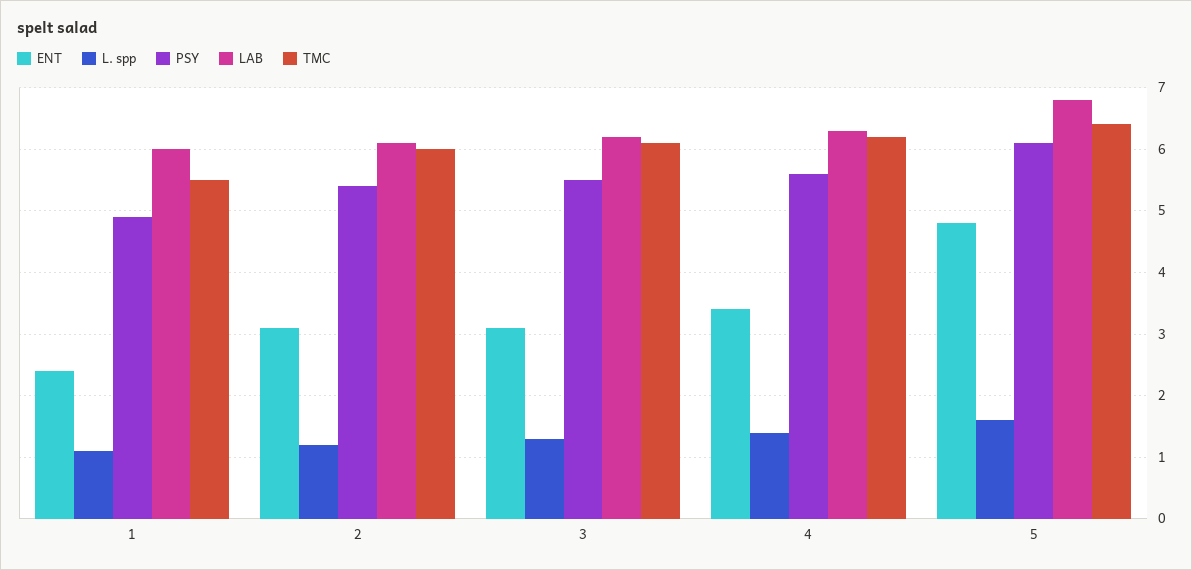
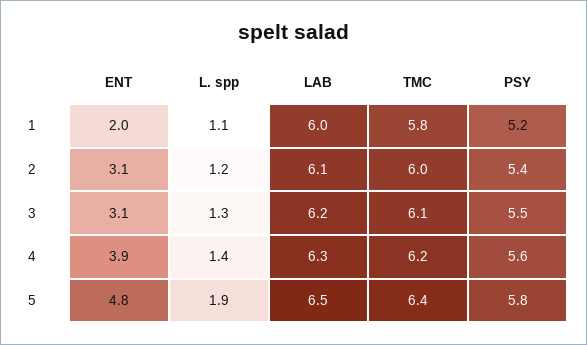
  {
    "ENT": {
-     "1": 2.4,
+     "1": 2,
      "2": 3.1,
      "3": 3.1,
-     "4": 3.4,
+     "4": 3.9,
      "5": 4.8
    },
    "L. spp": {
      "1": 1.1,
      "2": 1.2,
      "3": 1.3,
      "4": 1.4,
-     "5": 1.6
+     "5": 1.9
    },
    "PSY": {
-     "1": 4.9,
+     "1": 5.2,
      "2": 5.4,
      "3": 5.5,
      "4": 5.6,
-     "5": 6.1
+     "5": 5.8
    },
    "LAB": {
      "1": 6,
      "2": 6.1,
      "3": 6.2,
      "4": 6.3,
-     "5": 6.8
+     "5": 6.5
    },
    "TMC": {
-     "1": 5.5,
+     "1": 5.8,
      "2": 6,
      "3": 6.1,
      "4": 6.2,
      "5": 6.4
    }
  }

